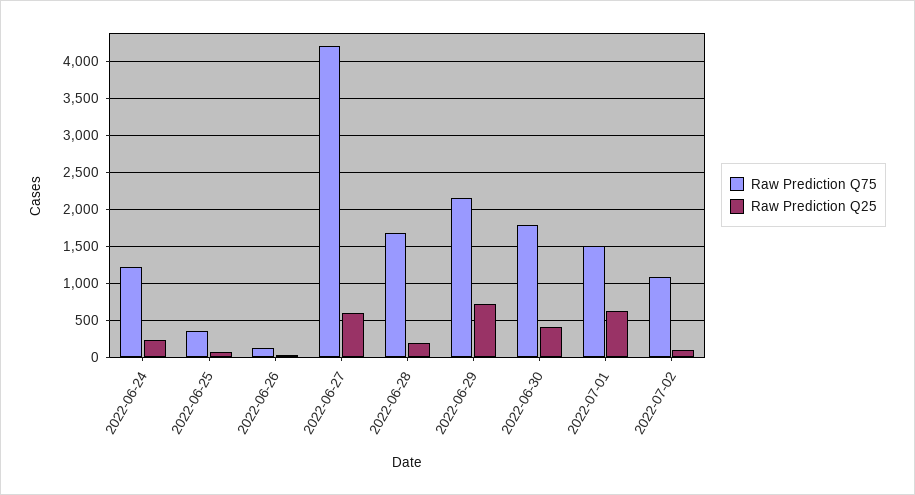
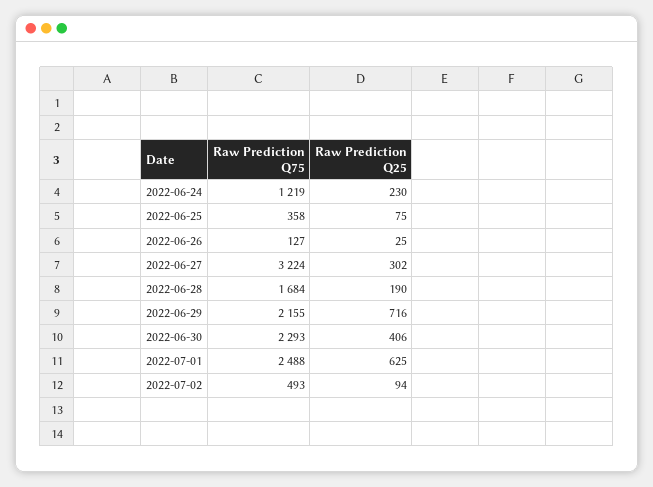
  {
    "Raw Prediction Q75": {
      "2022-06-24": 1219,
      "2022-06-25": 358,
      "2022-06-26": 127,
-     "2022-06-27": 4200,
+     "2022-06-27": 3224,
      "2022-06-28": 1684,
      "2022-06-29": 2155,
-     "2022-06-30": 1800,
+     "2022-06-30": 2293,
-     "2022-07-01": 1500,
+     "2022-07-01": 2488,
-     "2022-07-02": 1100
+     "2022-07-02": 493
    },
    "Raw Prediction Q25": {
      "2022-06-24": 230,
      "2022-06-25": 75,
      "2022-06-26": 25,
-     "2022-06-27": 600,
+     "2022-06-27": 302,
      "2022-06-28": 190,
      "2022-06-29": 716,
      "2022-06-30": 406,
      "2022-07-01": 625,
      "2022-07-02": 94
    }
  }

